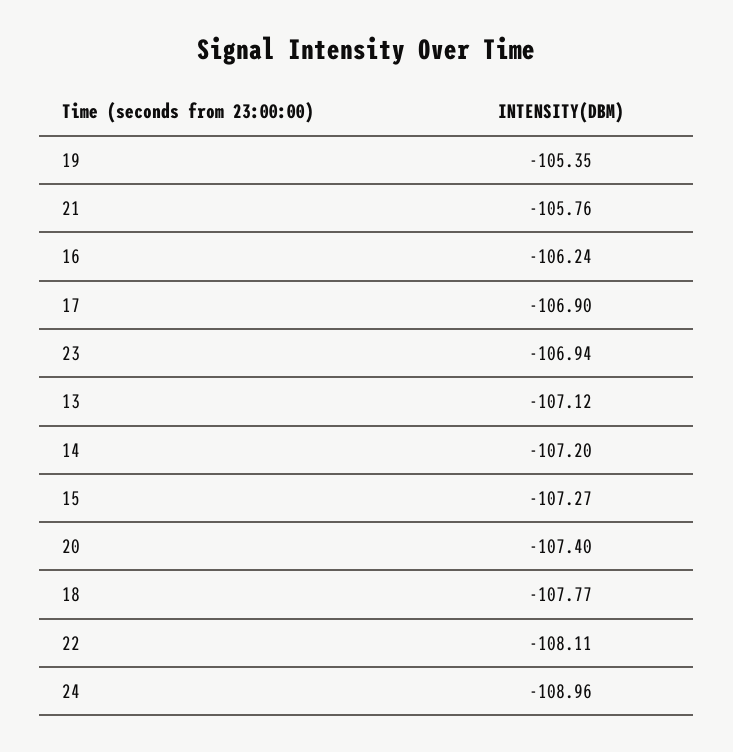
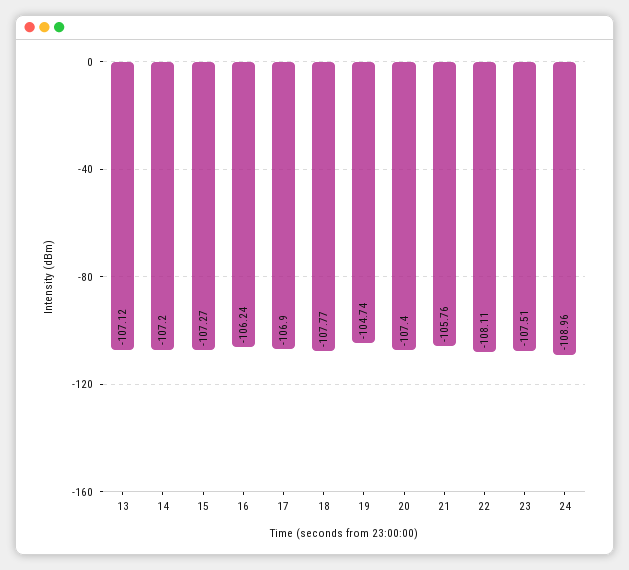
  {
-   "19": -105.35,
+   "19": -104.74,
    "21": -105.76,
    "16": -106.24,
    "17": -106.9,
-   "23": -106.94,
+   "23": -107.51,
    "13": -107.12,
    "14": -107.2,
    "15": -107.27,
    "20": -107.4,
    "18": -107.77,
    "22": -108.11,
    "24": -108.96
  }

